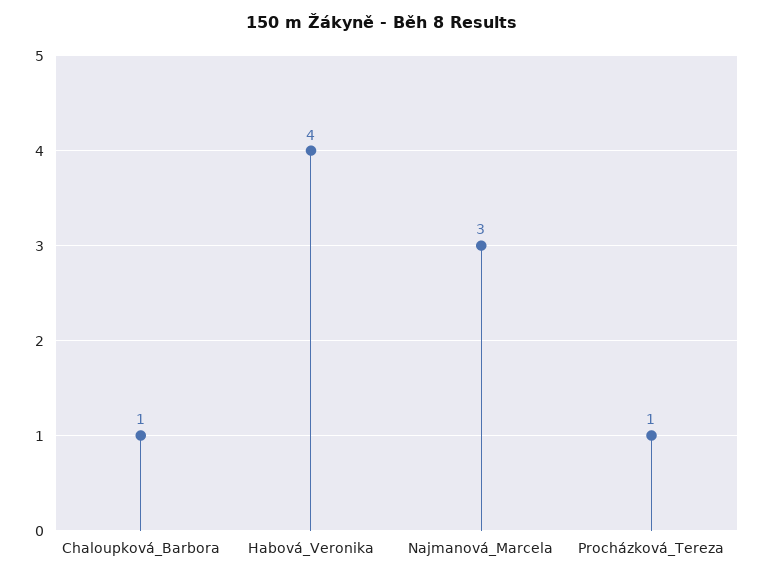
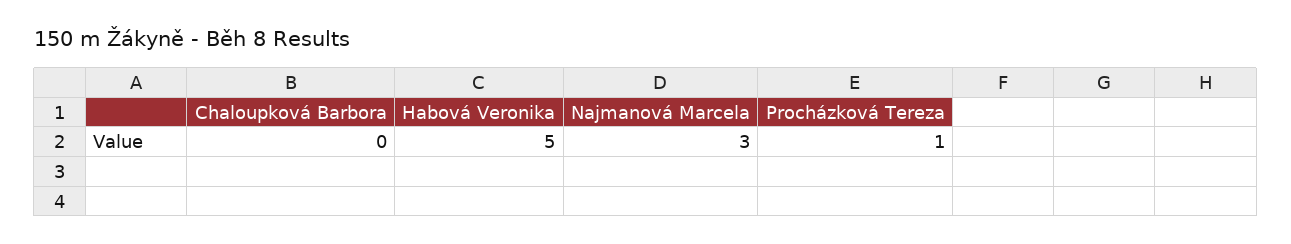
  {
-   "Chaloupková_Barbora": 1,
+   "Chaloupková_Barbora": 0,
-   "Habová_Veronika": 4,
+   "Habová_Veronika": 5,
    "Najmanová_Marcela": 3,
    "Procházková_Tereza": 1
  }

